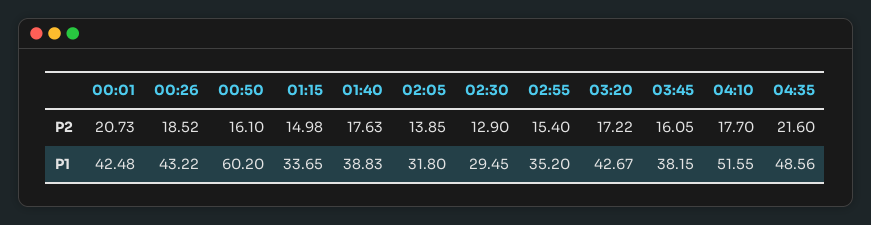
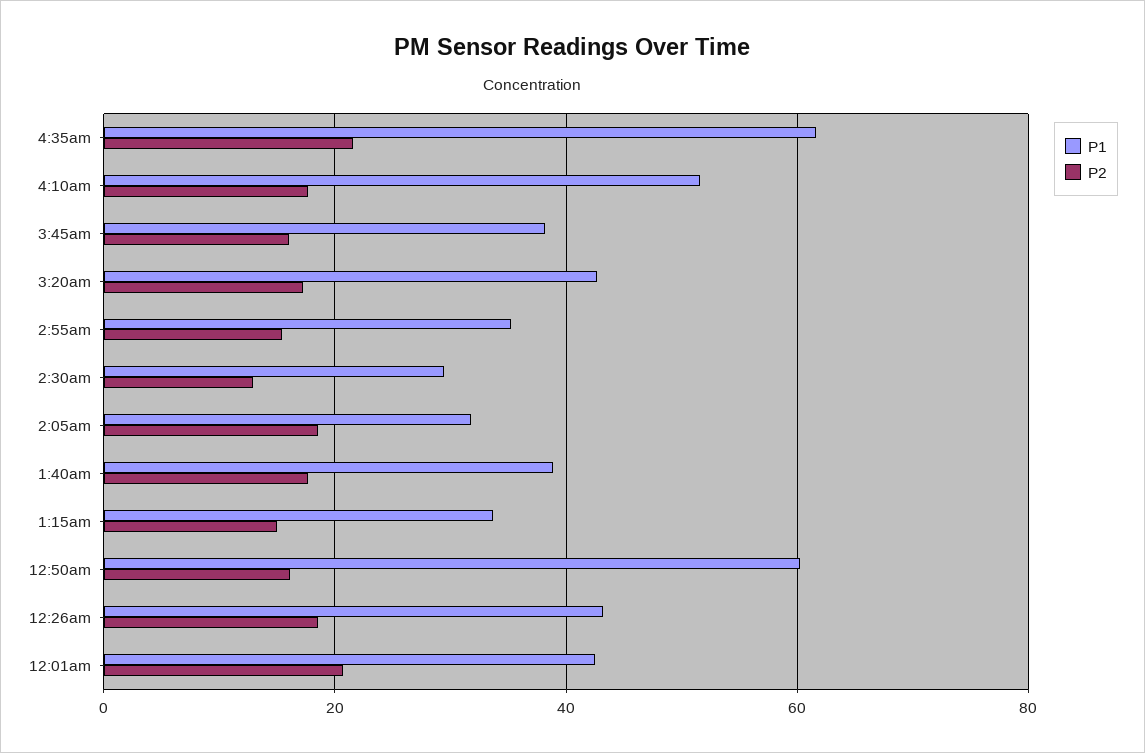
  {
    "P2": {
      "00:01": 20.73,
      "00:26": 18.52,
      "00:50": 16.1,
      "01:15": 14.98,
      "01:40": 17.63,
-     "02:05": 13.85,
+     "02:05": 18,
      "02:30": 12.9,
      "02:55": 15.4,
      "03:20": 17.22,
      "03:45": 16.05,
      "04:10": 17.7,
      "04:35": 21.6
    },
    "P1": {
      "00:01": 42.48,
      "00:26": 43.22,
      "00:50": 60.2,
      "01:15": 33.65,
      "01:40": 38.83,
      "02:05": 31.8,
      "02:30": 29.45,
      "02:55": 35.2,
      "03:20": 42.67,
      "03:45": 38.15,
      "04:10": 51.55,
-     "04:35": 48.56
+     "04:35": 62
    }
  }

